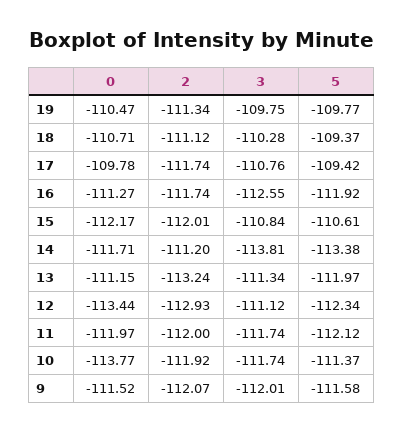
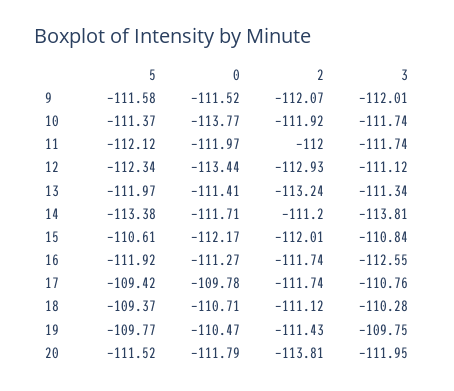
  {
    "0": {
      "19": -110.47,
      "18": -110.71,
      "17": -109.78,
      "16": -111.27,
      "15": -112.17,
      "14": -111.71,
-     "13": -111.15,
+     "13": -111.41,
      "12": -113.44,
      "11": -111.97,
      "10": -113.77,
-     "9": -111.52
+     "9": -111.52,
+     "20": -111.79
    },
    "2": {
-     "19": -111.34,
+     "19": -111.43,
      "18": -111.12,
      "17": -111.74,
      "16": -111.74,
      "15": -112.01,
      "14": -111.2,
      "13": -113.24,
      "12": -112.93,
      "11": -112,
      "10": -111.92,
-     "9": -112.07
+     "9": -112.07,
+     "20": -113.81
    },
    "3": {
      "19": -109.75,
      "18": -110.28,
      "17": -110.76,
      "16": -112.55,
      "15": -110.84,
      "14": -113.81,
      "13": -111.34,
      "12": -111.12,
      "11": -111.74,
      "10": -111.74,
-     "9": -112.01
+     "9": -112.01,
+     "20": -111.95
    },
    "5": {
      "19": -109.77,
      "18": -109.37,
      "17": -109.42,
      "16": -111.92,
      "15": -110.61,
      "14": -113.38,
      "13": -111.97,
      "12": -112.34,
      "11": -112.12,
      "10": -111.37,
-     "9": -111.58
+     "9": -111.58,
+     "20": -111.52
    }
  }

